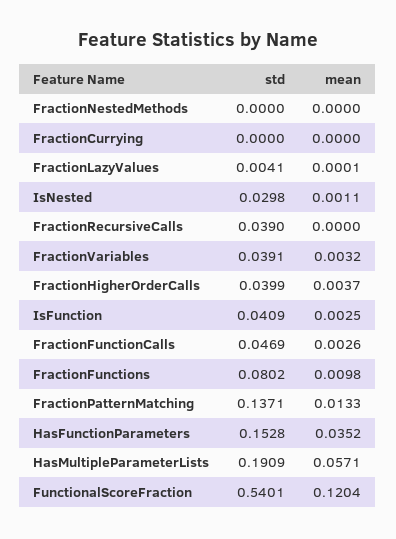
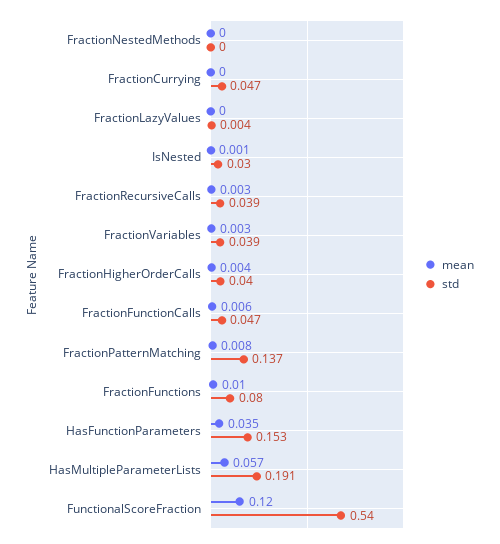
  {
    "std": {
      "FractionNestedMethods": 0,
-     "FractionCurrying": 0,
+     "FractionCurrying": 0.047,
      "FractionLazyValues": 0.0041,
      "IsNested": 0.0298,
      "FractionRecursiveCalls": 0.039,
      "FractionVariables": 0.0391,
      "FractionHigherOrderCalls": 0.0399,
-     "IsFunction": 0.0409,
      "FractionFunctionCalls": 0.0469,
      "FractionFunctions": 0.0802,
      "FractionPatternMatching": 0.1371,
      "HasFunctionParameters": 0.1528,
      "HasMultipleParameterLists": 0.1909,
      "FunctionalScoreFraction": 0.5401
    },
    "mean": {
      "FractionNestedMethods": 0,
      "FractionCurrying": 0,
      "FractionLazyValues": 0.0001,
      "IsNested": 0.0011,
-     "FractionRecursiveCalls": 0,
+     "FractionRecursiveCalls": 0.003,
      "FractionVariables": 0.0032,
      "FractionHigherOrderCalls": 0.0037,
-     "IsFunction": 0.0025,
-     "FractionFunctionCalls": 0.0026,
+     "FractionFunctionCalls": 0.006,
      "FractionFunctions": 0.0098,
-     "FractionPatternMatching": 0.0133,
+     "FractionPatternMatching": 0.008,
      "HasFunctionParameters": 0.0352,
      "HasMultipleParameterLists": 0.0571,
      "FunctionalScoreFraction": 0.1204
    }
  }

